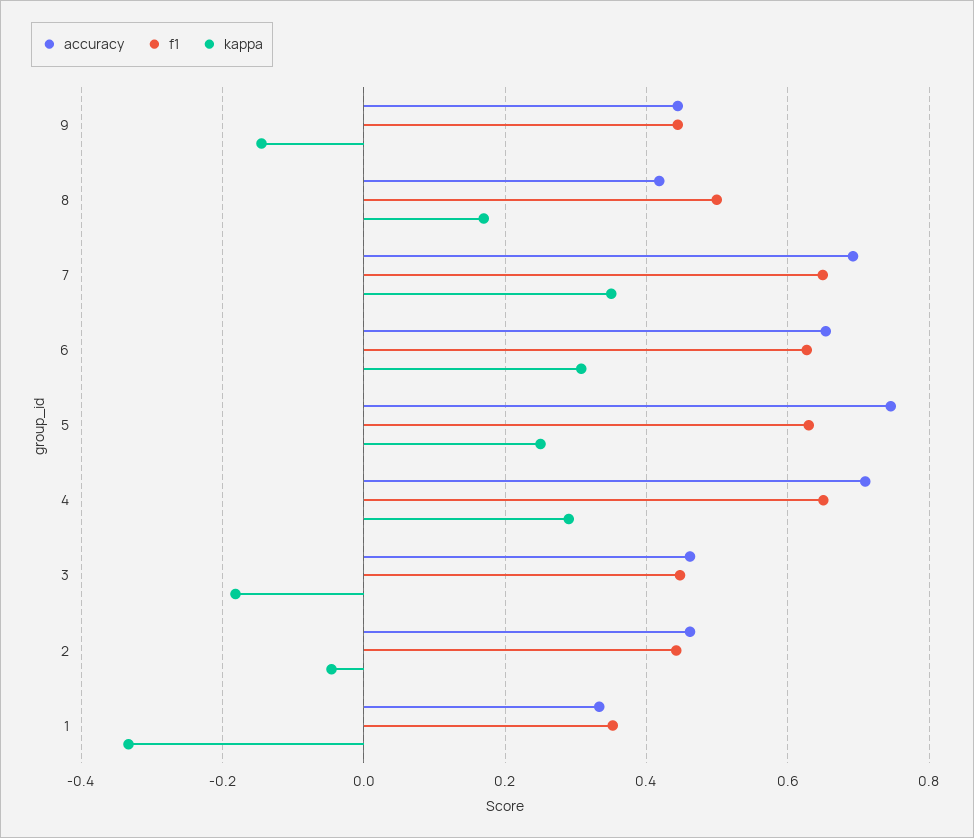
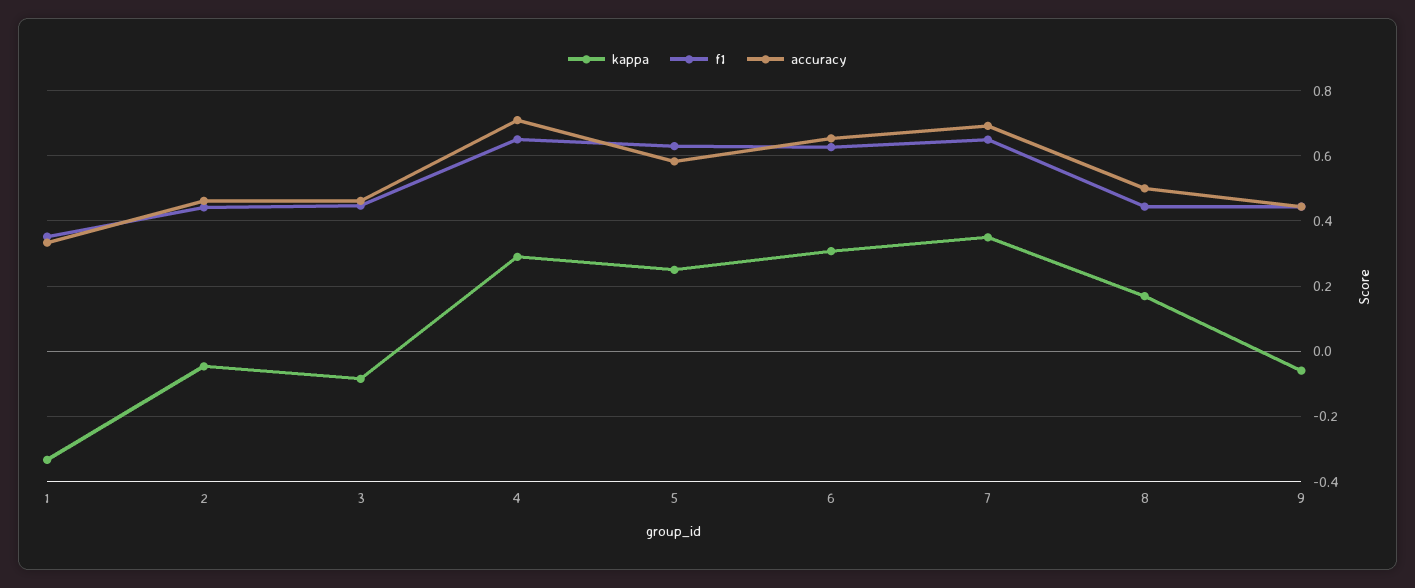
  {
    "accuracy": {
      "9": 0.44,
-     "8": 0.42,
+     "8": 0.5,
      "7": 0.7,
      "6": 0.66,
-     "5": 0.74,
+     "5": 0.58,
      "4": 0.7,
      "3": 0.46,
      "2": 0.46,
      "1": 0.34
    },
    "f1": {
      "9": 0.44,
-     "8": 0.5,
+     "8": 0.44,
      "7": 0.64,
      "6": 0.62,
      "5": 0.62,
      "4": 0.66,
      "3": 0.44,
      "2": 0.44,
      "1": 0.36
    },
    "kappa": {
-     "9": -0.14,
+     "9": -0.06,
      "8": 0.16,
      "7": 0.36,
      "6": 0.3,
      "5": 0.26,
      "4": 0.3,
-     "3": -0.18,
+     "3": -0.08,
      "2": -0.04,
      "1": -0.34
    }
  }

